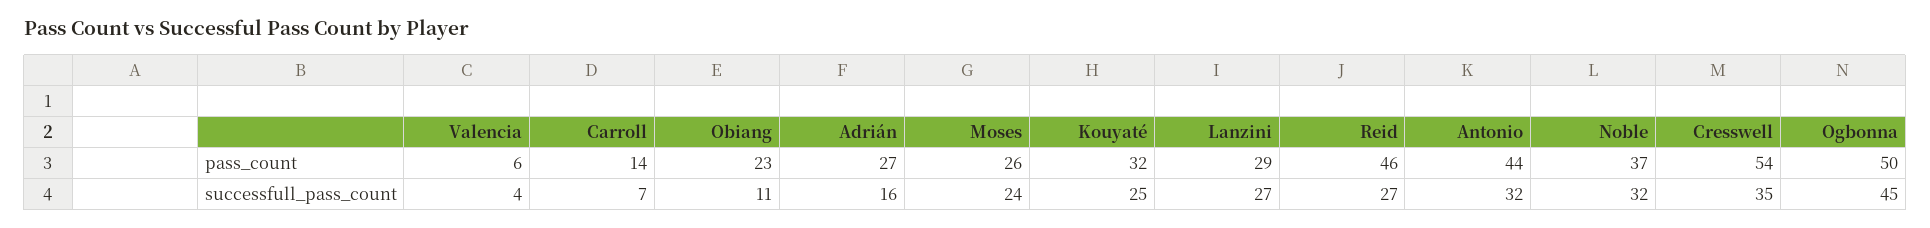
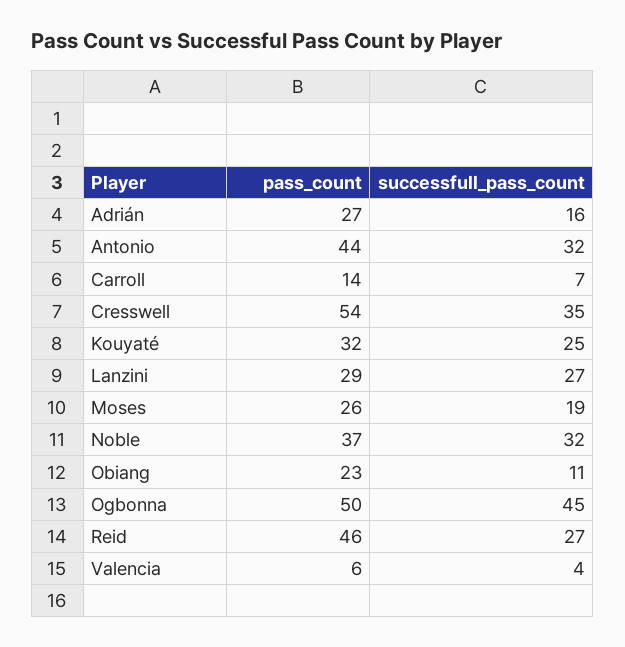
  {
    "Valencia": {
      "pass_count": 6,
      "successfull_pass_count": 4
    },
    "Carroll": {
      "pass_count": 14,
      "successfull_pass_count": 7
    },
    "Obiang": {
      "pass_count": 23,
      "successfull_pass_count": 11
    },
    "Adrián": {
      "pass_count": 27,
      "successfull_pass_count": 16
    },
    "Moses": {
      "pass_count": 26,
-     "successfull_pass_count": 24
+     "successfull_pass_count": 19
    },
    "Kouyaté": {
      "pass_count": 32,
      "successfull_pass_count": 25
    },
    "Lanzini": {
      "pass_count": 29,
      "successfull_pass_count": 27
    },
    "Reid": {
      "pass_count": 46,
      "successfull_pass_count": 27
    },
    "Antonio": {
      "pass_count": 44,
      "successfull_pass_count": 32
    },
    "Noble": {
      "pass_count": 37,
      "successfull_pass_count": 32
    },
    "Cresswell": {
      "pass_count": 54,
      "successfull_pass_count": 35
    },
    "Ogbonna": {
      "pass_count": 50,
      "successfull_pass_count": 45
    }
  }

